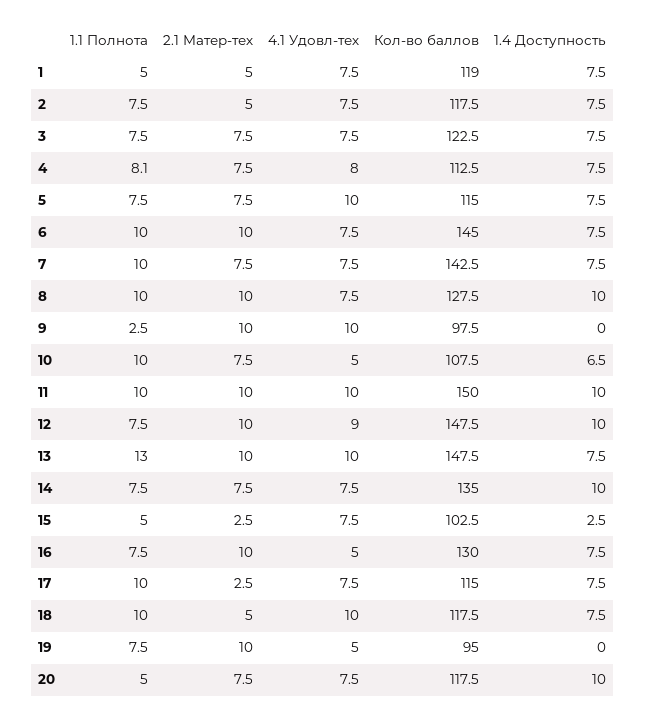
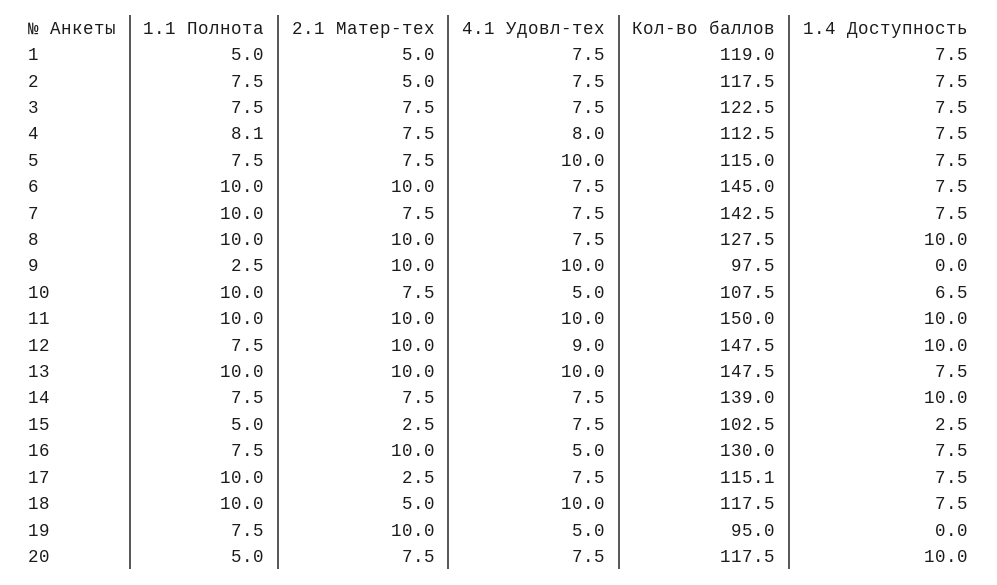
  {
    "1.1 Полнота": {
      "1": 5,
      "2": 7.5,
      "3": 7.5,
      "4": 8.1,
      "5": 7.5,
      "6": 10,
      "7": 10,
      "8": 10,
      "9": 2.5,
      "10": 10,
      "11": 10,
      "12": 7.5,
-     "13": 13,
+     "13": 10,
      "14": 7.5,
      "15": 5,
      "16": 7.5,
      "17": 10,
      "18": 10,
      "19": 7.5,
      "20": 5
    },
    "2.1 Матер-тех": {
      "1": 5,
      "2": 5,
      "3": 7.5,
      "4": 7.5,
      "5": 7.5,
      "6": 10,
      "7": 7.5,
      "8": 10,
      "9": 10,
      "10": 7.5,
      "11": 10,
      "12": 10,
      "13": 10,
      "14": 7.5,
      "15": 2.5,
      "16": 10,
      "17": 2.5,
      "18": 5,
      "19": 10,
      "20": 7.5
    },
    "4.1 Удовл-тех": {
      "1": 7.5,
      "2": 7.5,
      "3": 7.5,
      "4": 8,
      "5": 10,
      "6": 7.5,
      "7": 7.5,
      "8": 7.5,
      "9": 10,
      "10": 5,
      "11": 10,
      "12": 9,
      "13": 10,
      "14": 7.5,
      "15": 7.5,
      "16": 5,
      "17": 7.5,
      "18": 10,
      "19": 5,
      "20": 7.5
    },
    "Кол-во баллов": {
      "1": 119,
      "2": 117.5,
      "3": 122.5,
      "4": 112.5,
      "5": 115,
      "6": 145,
      "7": 142.5,
      "8": 127.5,
      "9": 97.5,
      "10": 107.5,
      "11": 150,
      "12": 147.5,
      "13": 147.5,
-     "14": 135,
+     "14": 139,
      "15": 102.5,
      "16": 130,
-     "17": 115,
+     "17": 115.1,
      "18": 117.5,
      "19": 95,
      "20": 117.5
    },
    "1.4 Доступность": {
      "1": 7.5,
      "2": 7.5,
      "3": 7.5,
      "4": 7.5,
      "5": 7.5,
      "6": 7.5,
      "7": 7.5,
      "8": 10,
      "9": 0,
      "10": 6.5,
      "11": 10,
      "12": 10,
      "13": 7.5,
      "14": 10,
      "15": 2.5,
      "16": 7.5,
      "17": 7.5,
      "18": 7.5,
      "19": 0,
      "20": 10
    }
  }

